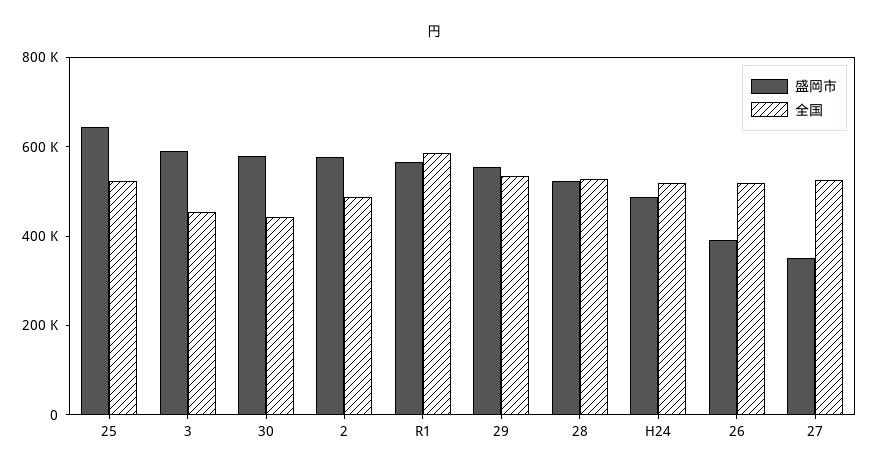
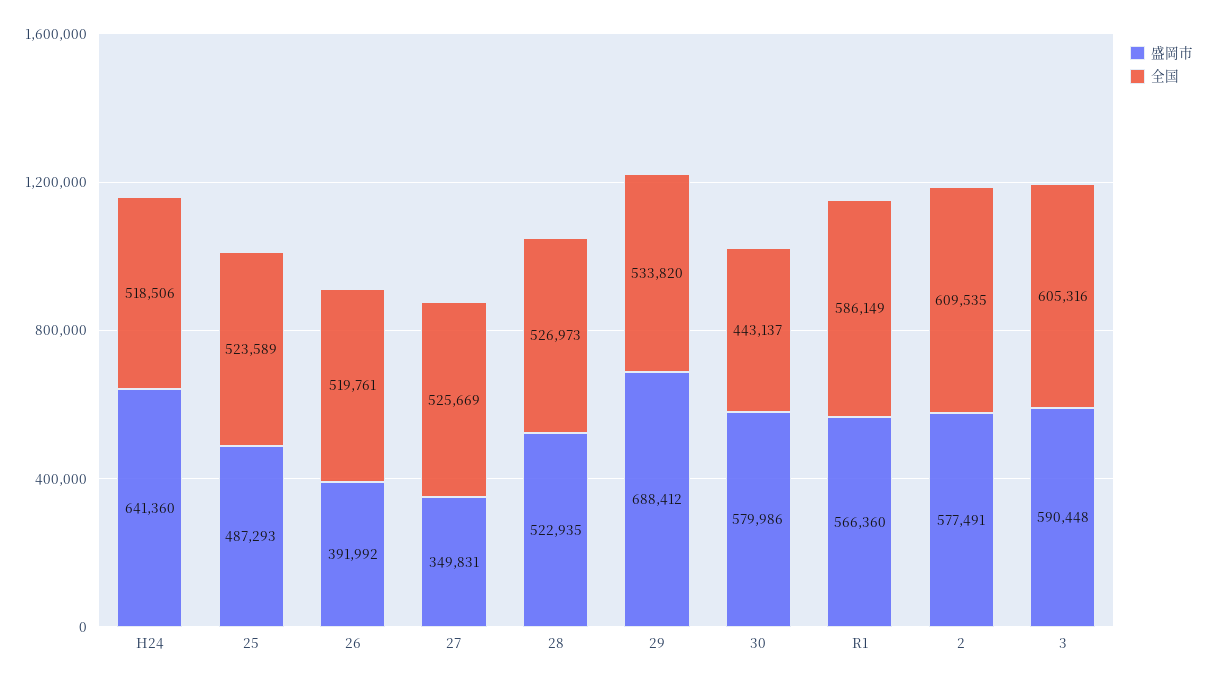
  {
    "盛岡市": {
-     "25": 650000,
+     "25": 487293,
      "3": 590448,
      "30": 579986,
      "2": 577491,
      "R1": 566360,
-     "29": 550000,
+     "29": 688412,
      "28": 522935,
-     "H24": 500000,
+     "H24": 641360,
      "26": 391992,
      "27": 349831
    },
    "全国": {
      "25": 523589,
-     "3": 450000,
+     "3": 605316,
      "30": 443137,
-     "2": 500000,
+     "2": 609535,
      "R1": 586149,
      "29": 533820,
      "28": 526973,
      "H24": 518506,
      "26": 519761,
      "27": 525669
    }
  }

